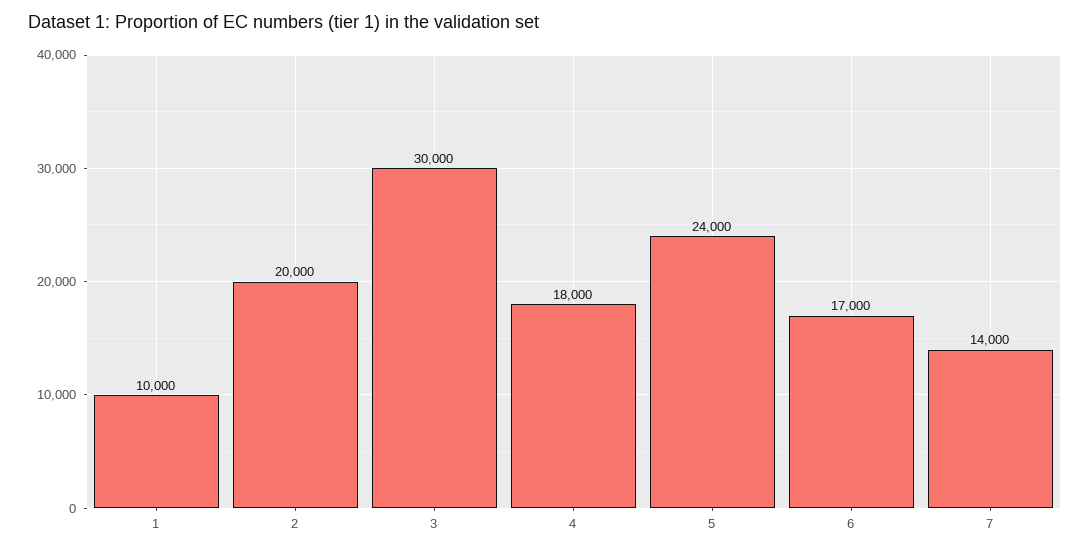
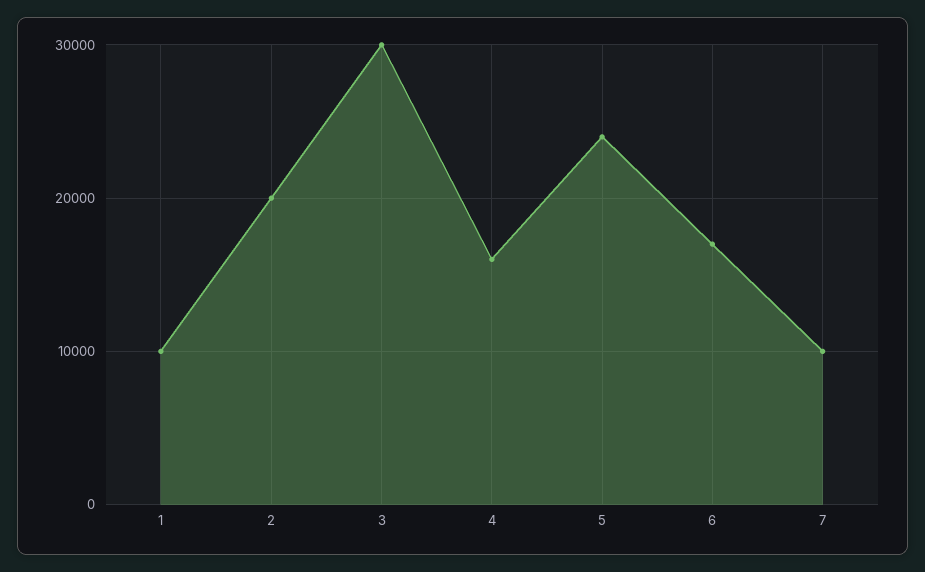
  {
    "1": 10000,
    "2": 20000,
    "3": 30000,
-   "4": 18000,
+   "4": 16000,
    "5": 24000,
    "6": 17000,
-   "7": 14000
+   "7": 10000
  }

